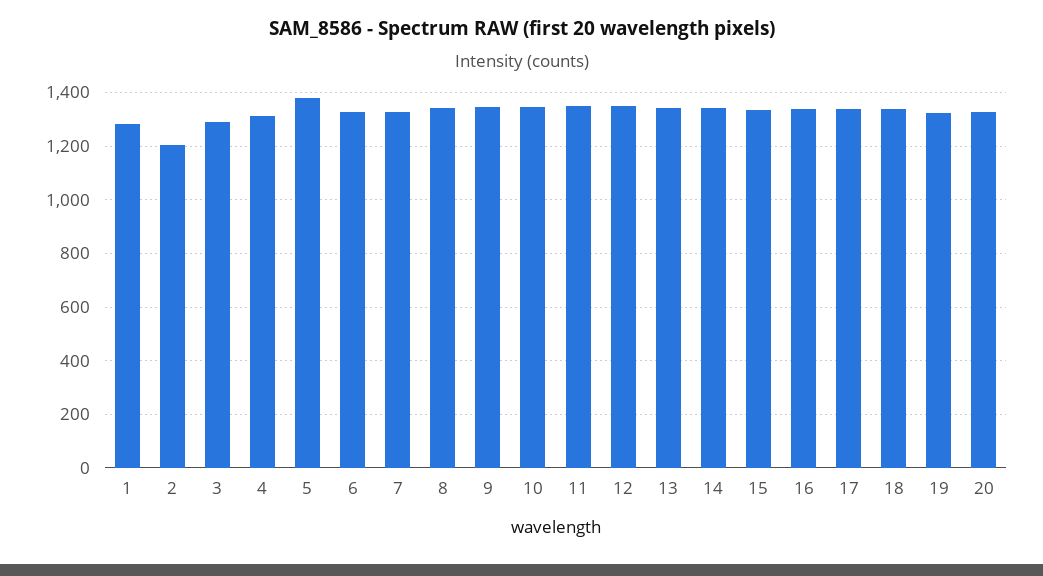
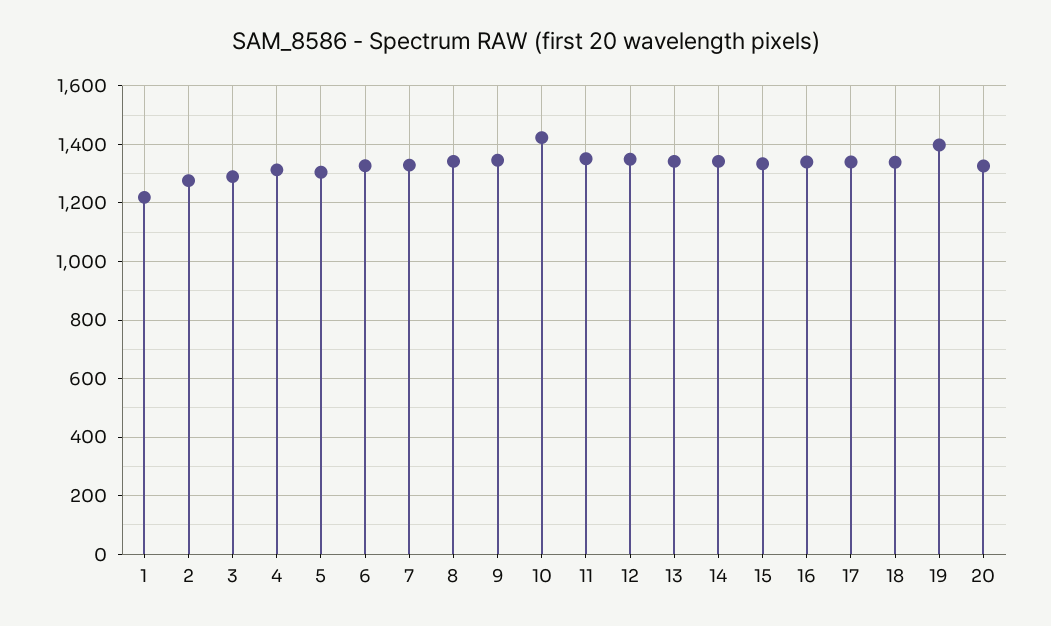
  {
-   "1": 1275,
+   "1": 1225,
-   "2": 1200,
+   "2": 1275,
    "3": 1300,
    "4": 1325,
-   "5": 1375,
+   "5": 1300,
    "6": 1325,
    "7": 1325,
    "8": 1350,
    "9": 1350,
-   "10": 1350,
+   "10": 1425,
    "11": 1350,
    "12": 1350,
    "13": 1350,
    "14": 1350,
    "15": 1325,
    "16": 1350,
    "17": 1350,
    "18": 1350,
-   "19": 1325,
+   "19": 1400,
    "20": 1325
  }

